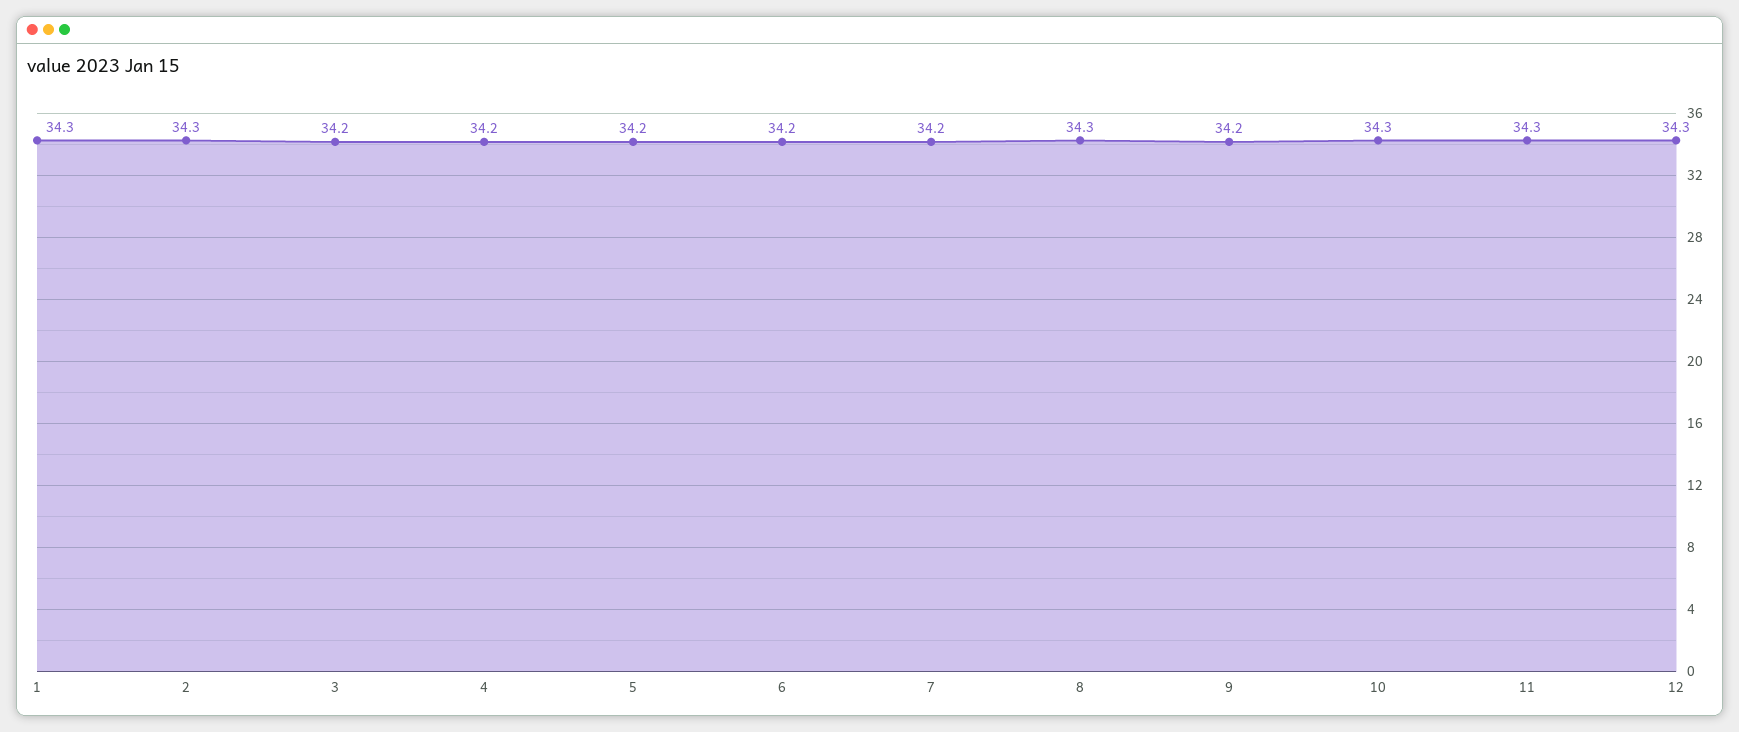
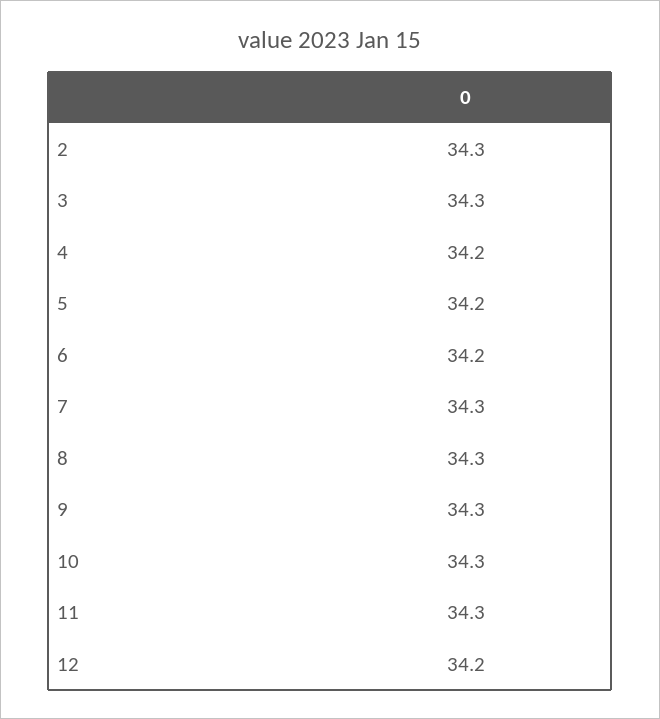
  {
-   "1": 34.3,
    "2": 34.3,
-   "3": 34.2,
+   "3": 34.3,
    "4": 34.2,
    "5": 34.2,
    "6": 34.2,
-   "7": 34.2,
+   "7": 34.3,
    "8": 34.3,
-   "9": 34.2,
+   "9": 34.3,
    "10": 34.3,
    "11": 34.3,
-   "12": 34.3
+   "12": 34.2
  }

